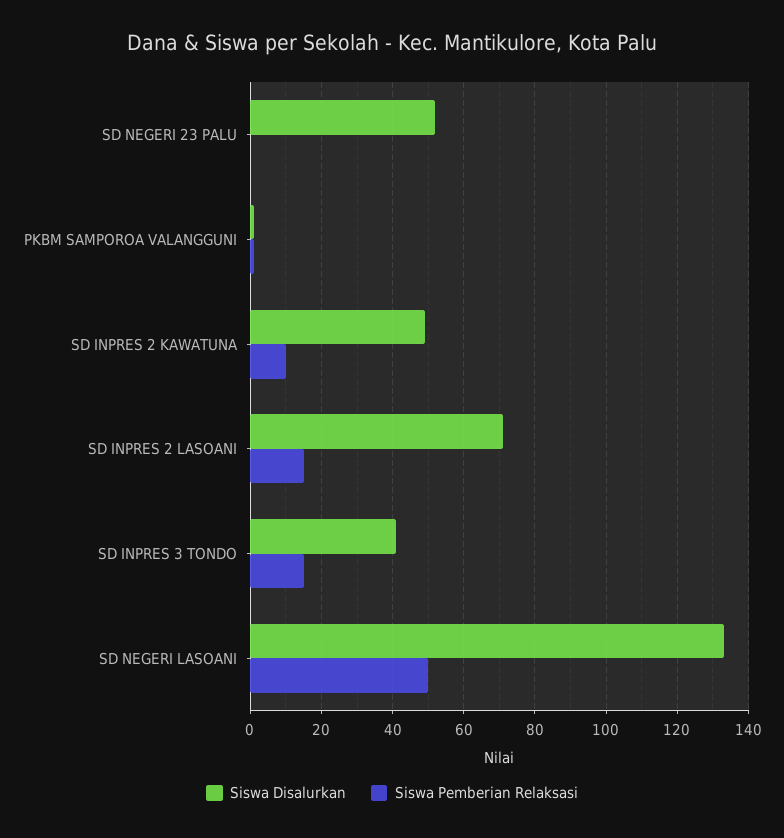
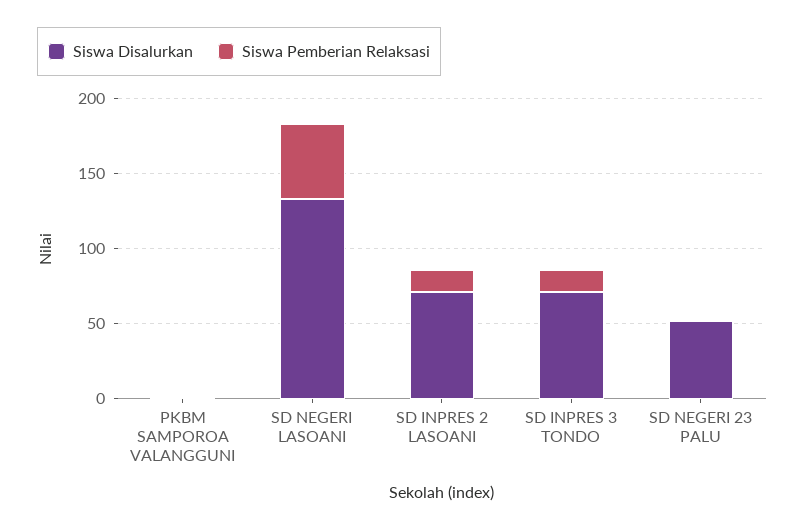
  {
    "Siswa Disalurkan": {
      "SD NEGERI 23 PALU": 50,
      "PKBM SAMPOROA VALANGGUNI": 0,
-     "SD INPRES 2 KAWATUNA": 50,
      "SD INPRES 2 LASOANI": 70,
-     "SD INPRES 3 TONDO": 40,
+     "SD INPRES 3 TONDO": 70,
      "SD NEGERI LASOANI": 135
    },
    "Siswa Pemberian Relaksasi": {
      "SD NEGERI 23 PALU": 0,
      "PKBM SAMPOROA VALANGGUNI": 0,
-     "SD INPRES 2 KAWATUNA": 10,
      "SD INPRES 2 LASOANI": 15,
      "SD INPRES 3 TONDO": 15,
      "SD NEGERI LASOANI": 50
    }
  }

